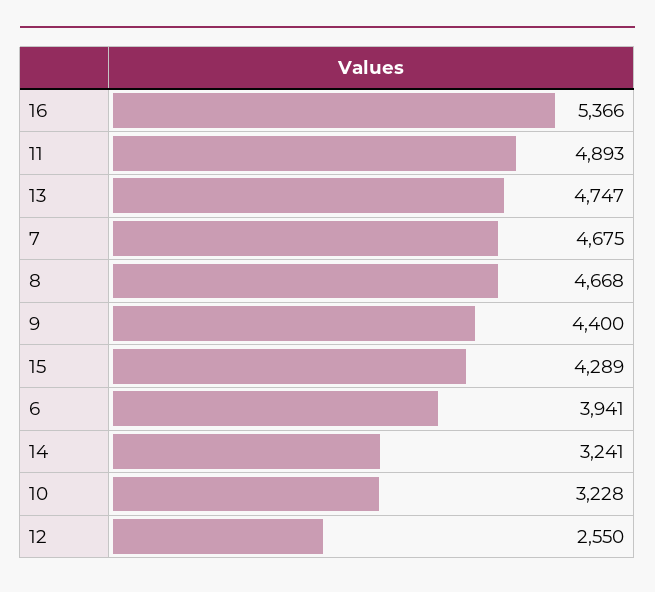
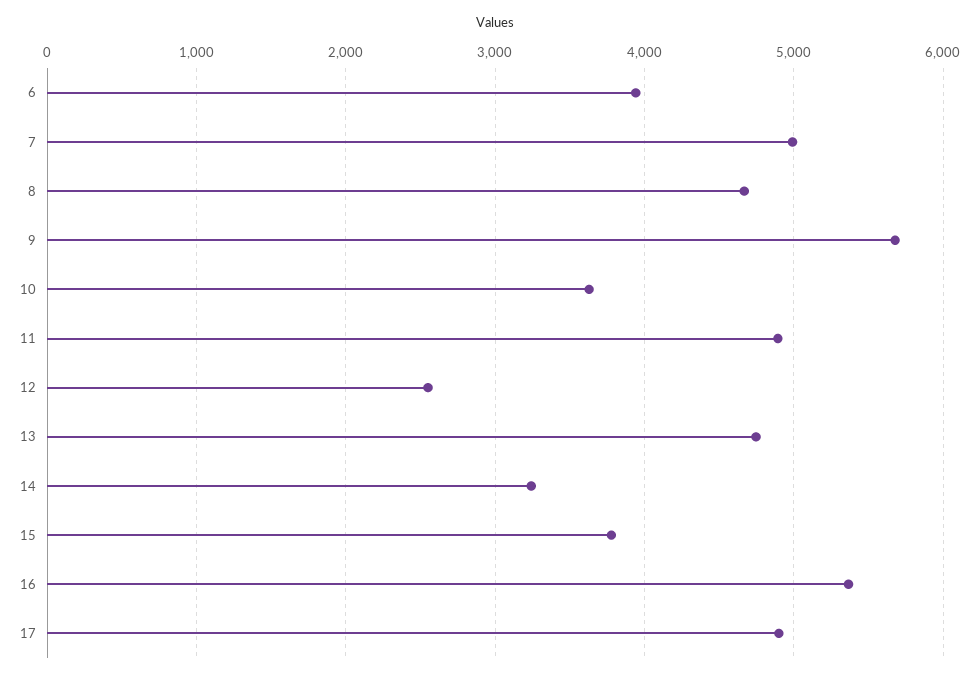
  {
    "16": 5366,
    "11": 4893,
    "13": 4747,
-   "7": 4675,
+   "7": 5000,
    "8": 4668,
-   "9": 4400,
+   "9": 5700,
-   "15": 4289,
+   "15": 3800,
    "6": 3941,
    "14": 3241,
-   "10": 3228,
+   "10": 3600,
-   "12": 2550
+   "12": 2550,
+   "17": 4900
  }

